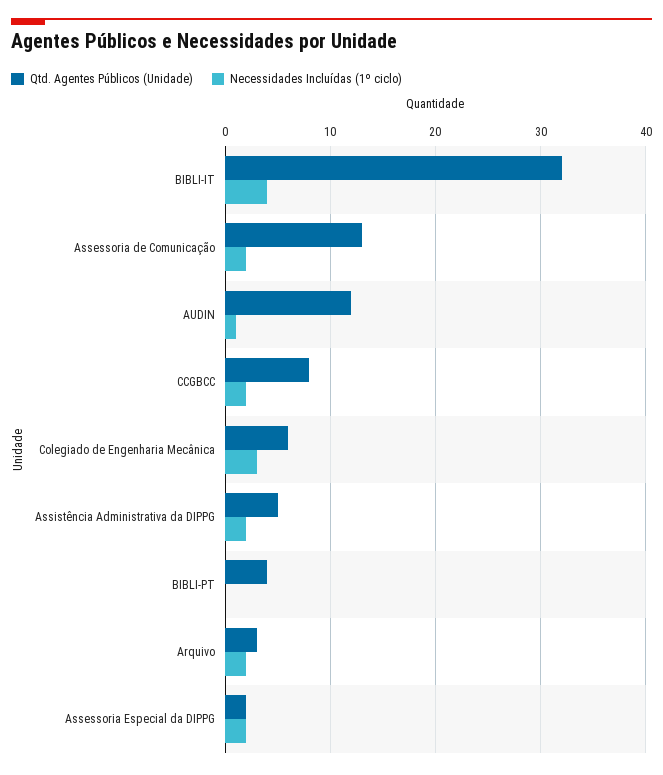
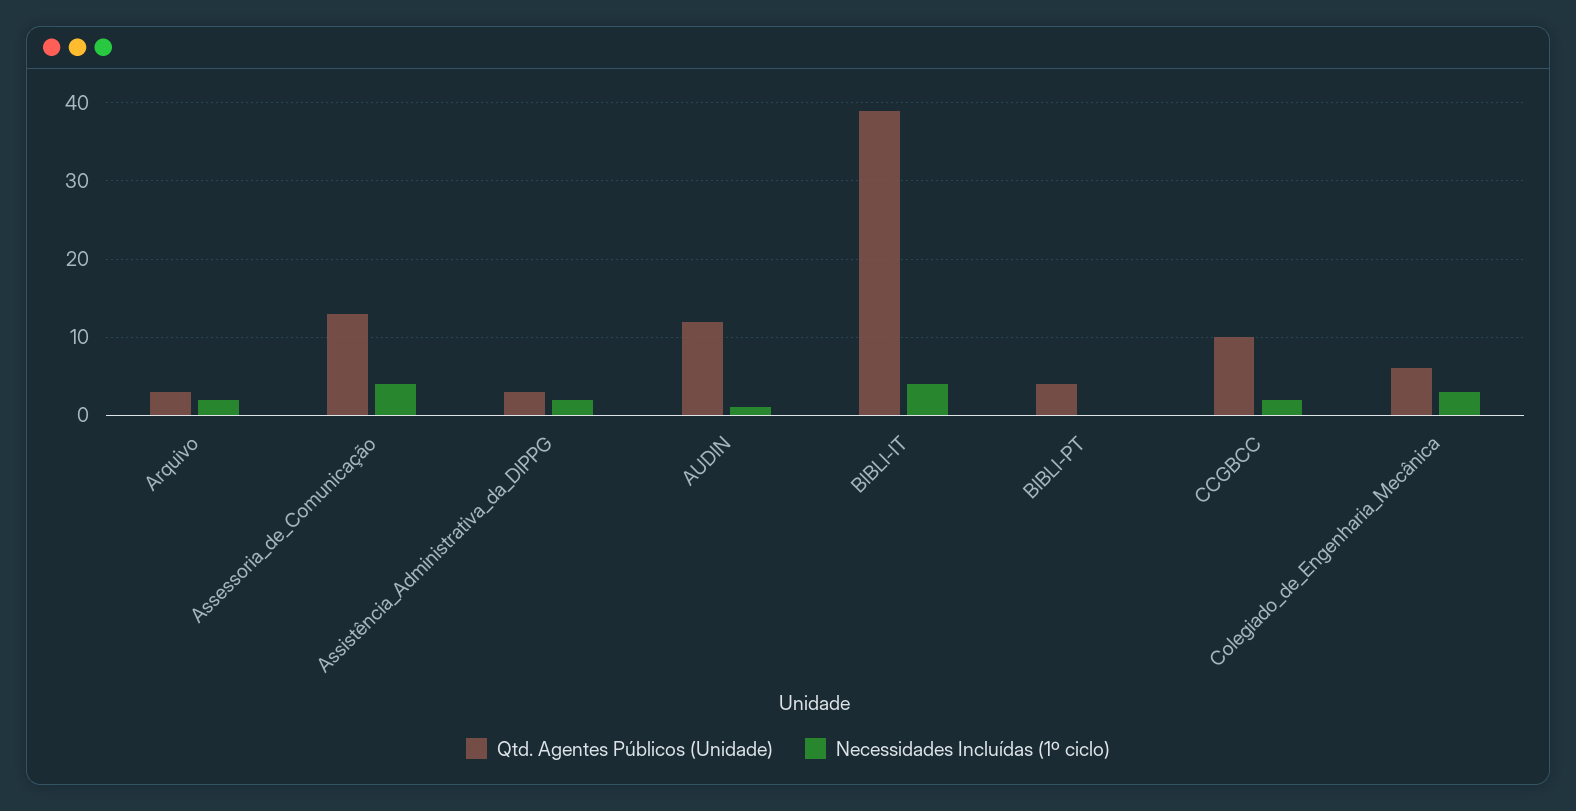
  {
    "Qtd. Agentes Públicos (Unidade)": {
-     "BIBLI-IT": 32,
+     "BIBLI-IT": 39,
      "Assessoria de Comunicação": 13,
      "AUDIN": 12,
-     "CCGBCC": 8,
+     "CCGBCC": 10,
      "Colegiado de Engenharia Mecânica": 6,
-     "Assistência Administrativa da DIPPG": 5,
+     "Assistência Administrativa da DIPPG": 3,
      "BIBLI-PT": 4,
-     "Arquivo": 3,
+     "Arquivo": 3
-     "Assessoria Especial da DIPPG": 2
    },
    "Necessidades Incluídas (1º ciclo)": {
      "BIBLI-IT": 4,
-     "Assessoria de Comunicação": 2,
+     "Assessoria de Comunicação": 4,
      "AUDIN": 1,
      "CCGBCC": 2,
      "Colegiado de Engenharia Mecânica": 3,
      "Assistência Administrativa da DIPPG": 2,
      "BIBLI-PT": 0,
-     "Arquivo": 2,
+     "Arquivo": 2
-     "Assessoria Especial da DIPPG": 2
    }
  }

